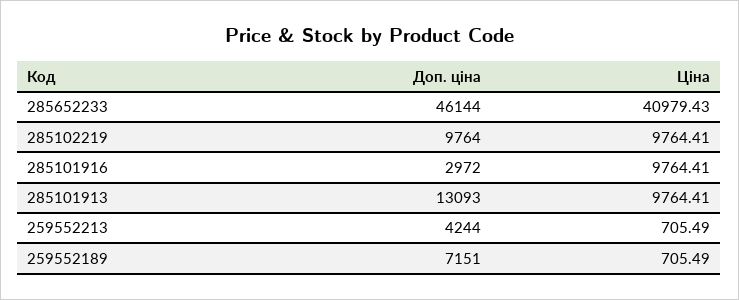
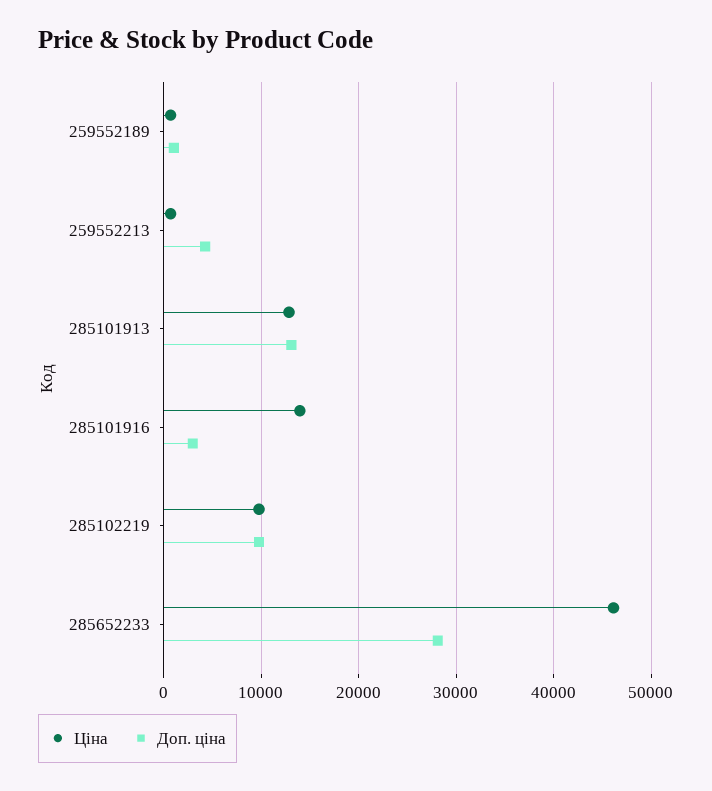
  {
    "Доп. ціна": {
-     "285652233": 46144,
+     "285652233": 28000,
      "285102219": 9764,
      "285101916": 2972,
      "285101913": 13093,
      "259552213": 4244,
-     "259552189": 7151
+     "259552189": 1000
    },
    "Ціна": {
-     "285652233": 40979.43,
+     "285652233": 46000,
      "285102219": 9764.41,
-     "285101916": 9764.41,
+     "285101916": 14000,
-     "285101913": 9764.41,
+     "285101913": 13000,
      "259552213": 705.49,
      "259552189": 705.49
    }
  }

